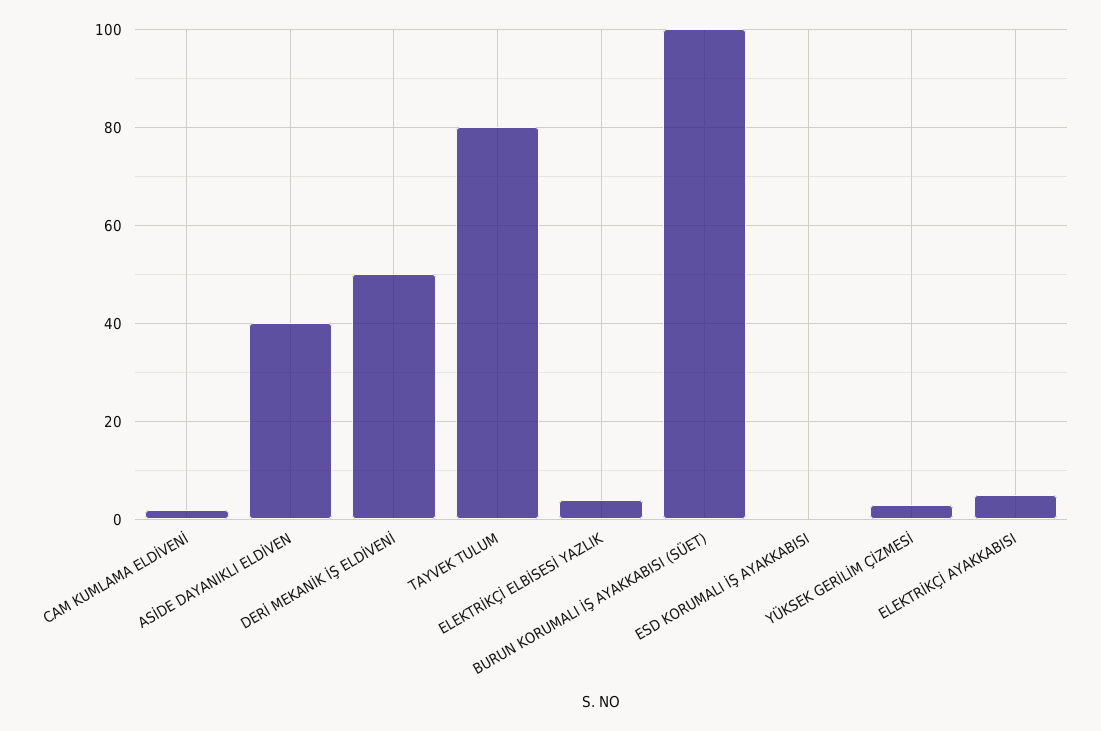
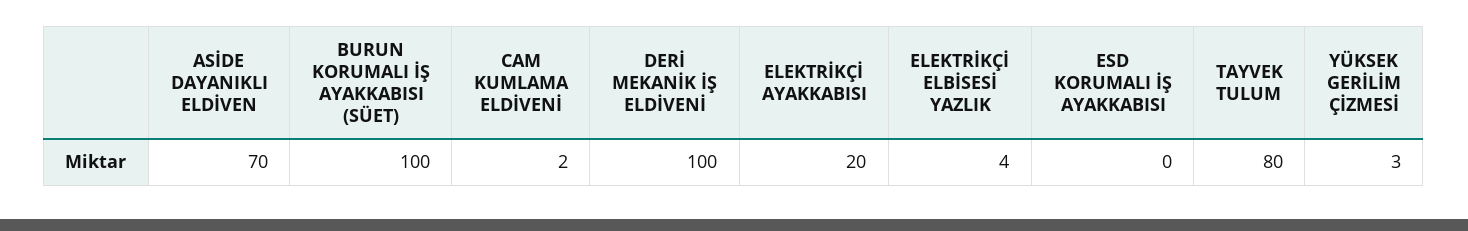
  {
    "CAM KUMLAMA ELDİVENİ": 2,
-   "ASİDE DAYANIKLI ELDİVEN": 40,
+   "ASİDE DAYANIKLI ELDİVEN": 70,
-   "DERİ MEKANİK İŞ ELDİVENİ": 50,
+   "DERİ MEKANİK İŞ ELDİVENİ": 100,
    "TAYVEK TULUM": 80,
    "ELEKTRİKÇİ ELBİSESİ YAZLIK": 4,
    "BURUN KORUMALI İŞ AYAKKABISI (SÜET)": 100,
    "ESD KORUMALI İŞ AYAKKABISI": 0,
    "YÜKSEK GERİLİM ÇİZMESİ": 3,
-   "ELEKTRİKÇİ AYAKKABISI": 5
+   "ELEKTRİKÇİ AYAKKABISI": 20
  }

